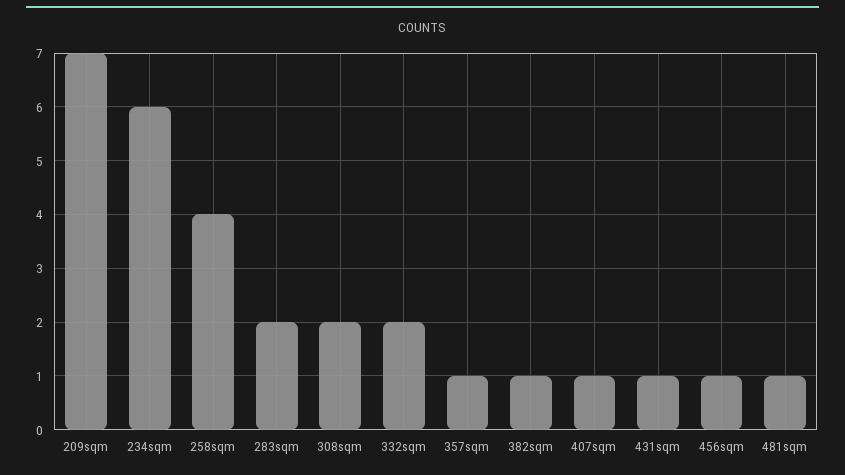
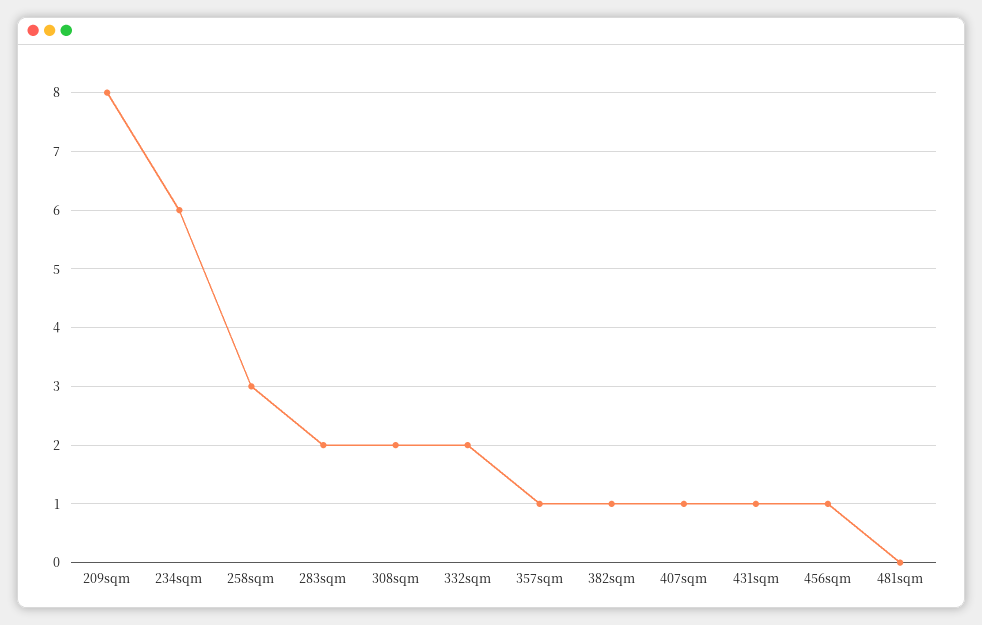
  {
-   "209sqm": 7,
+   "209sqm": 8,
    "234sqm": 6,
-   "258sqm": 4,
+   "258sqm": 3,
    "283sqm": 2,
    "308sqm": 2,
    "332sqm": 2,
    "357sqm": 1,
    "382sqm": 1,
    "407sqm": 1,
    "431sqm": 1,
    "456sqm": 1,
-   "481sqm": 1
+   "481sqm": 0
  }

